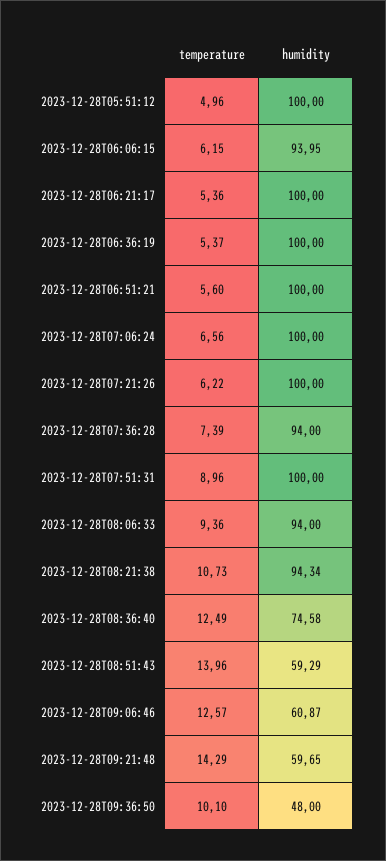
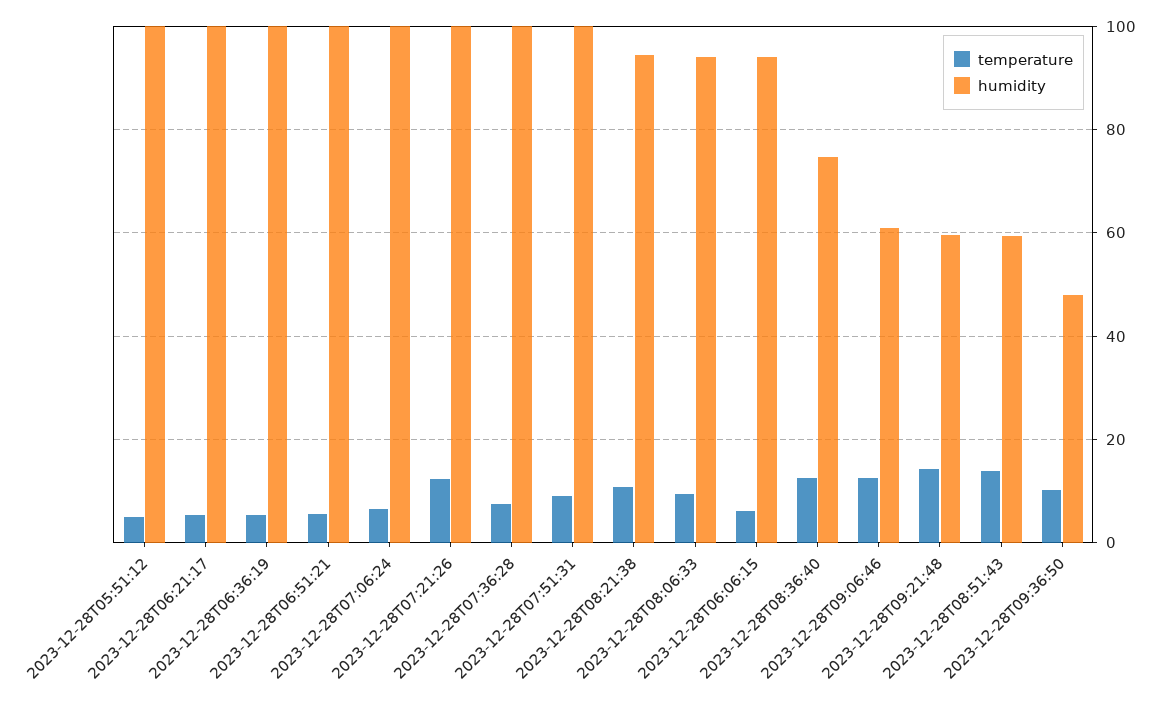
  {
    "temperature": {
      "2023-12-28T05:51:12": 4.96,
      "2023-12-28T06:06:15": 6.15,
      "2023-12-28T06:21:17": 5.36,
      "2023-12-28T06:36:19": 5.37,
      "2023-12-28T06:51:21": 5.6,
      "2023-12-28T07:06:24": 6.56,
-     "2023-12-28T07:21:26": 6.22,
+     "2023-12-28T07:21:26": 12,
      "2023-12-28T07:36:28": 7.39,
      "2023-12-28T07:51:31": 8.96,
      "2023-12-28T08:06:33": 9.36,
      "2023-12-28T08:21:38": 10.73,
      "2023-12-28T08:36:40": 12.49,
      "2023-12-28T08:51:43": 13.96,
      "2023-12-28T09:06:46": 12.57,
      "2023-12-28T09:21:48": 14.29,
      "2023-12-28T09:36:50": 10.1
    },
    "humidity": {
      "2023-12-28T05:51:12": 100,
      "2023-12-28T06:06:15": 93.95,
      "2023-12-28T06:21:17": 100,
      "2023-12-28T06:36:19": 100,
      "2023-12-28T06:51:21": 100,
      "2023-12-28T07:06:24": 100,
      "2023-12-28T07:21:26": 100,
-     "2023-12-28T07:36:28": 94,
+     "2023-12-28T07:36:28": 100,
      "2023-12-28T07:51:31": 100,
      "2023-12-28T08:06:33": 94,
      "2023-12-28T08:21:38": 94.34,
      "2023-12-28T08:36:40": 74.58,
      "2023-12-28T08:51:43": 59.29,
      "2023-12-28T09:06:46": 60.87,
      "2023-12-28T09:21:48": 59.65,
      "2023-12-28T09:36:50": 48
    }
  }

